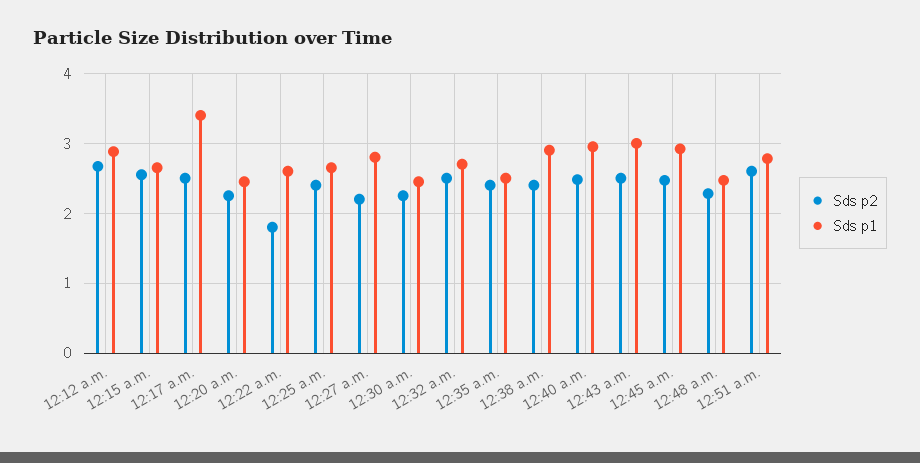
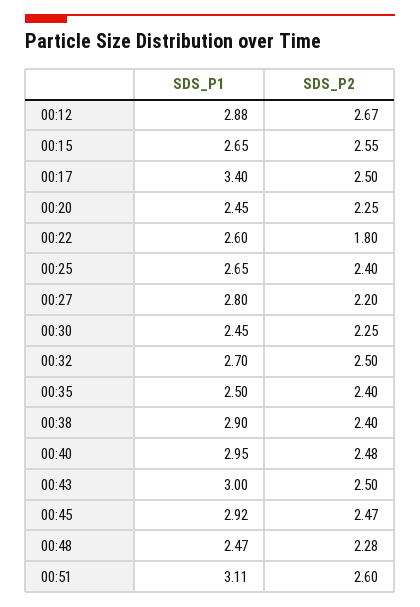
  {
    "Sds p2": {
      "12:12 a.m.": 2.67,
      "12:15 a.m.": 2.55,
      "12:17 a.m.": 2.5,
      "12:20 a.m.": 2.25,
      "12:22 a.m.": 1.8,
      "12:25 a.m.": 2.4,
      "12:27 a.m.": 2.2,
      "12:30 a.m.": 2.25,
      "12:32 a.m.": 2.5,
      "12:35 a.m.": 2.4,
      "12:38 a.m.": 2.4,
      "12:40 a.m.": 2.48,
      "12:43 a.m.": 2.5,
      "12:45 a.m.": 2.47,
      "12:48 a.m.": 2.28,
      "12:51 a.m.": 2.6
    },
    "Sds p1": {
      "12:12 a.m.": 2.88,
      "12:15 a.m.": 2.65,
      "12:17 a.m.": 3.4,
      "12:20 a.m.": 2.45,
      "12:22 a.m.": 2.6,
      "12:25 a.m.": 2.65,
      "12:27 a.m.": 2.8,
      "12:30 a.m.": 2.45,
      "12:32 a.m.": 2.7,
      "12:35 a.m.": 2.5,
      "12:38 a.m.": 2.9,
      "12:40 a.m.": 2.95,
      "12:43 a.m.": 3,
      "12:45 a.m.": 2.92,
      "12:48 a.m.": 2.47,
-     "12:51 a.m.": 2.8
+     "12:51 a.m.": 3.11
    }
  }

